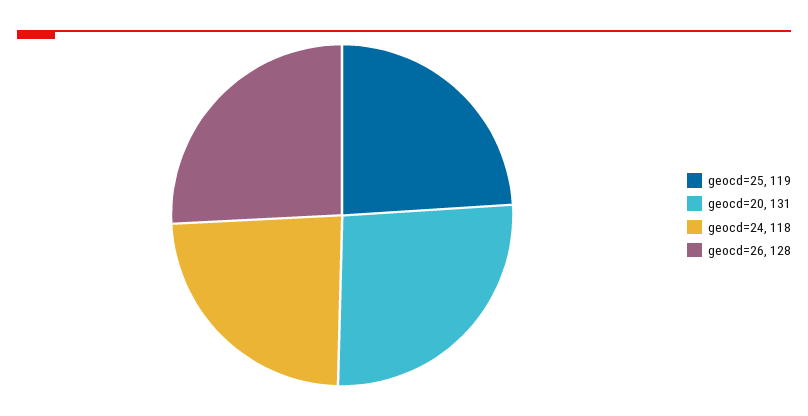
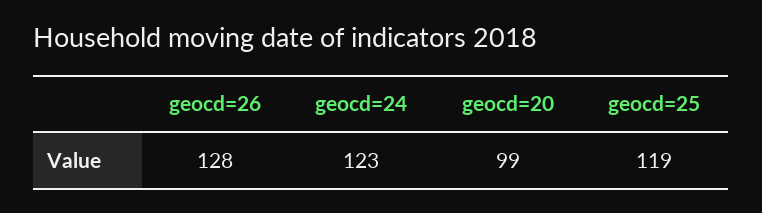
  {
    "geocd=25": 119,
-   "geocd=20": 131,
+   "geocd=20": 99,
-   "geocd=24": 118,
+   "geocd=24": 123,
    "geocd=26": 128
  }

